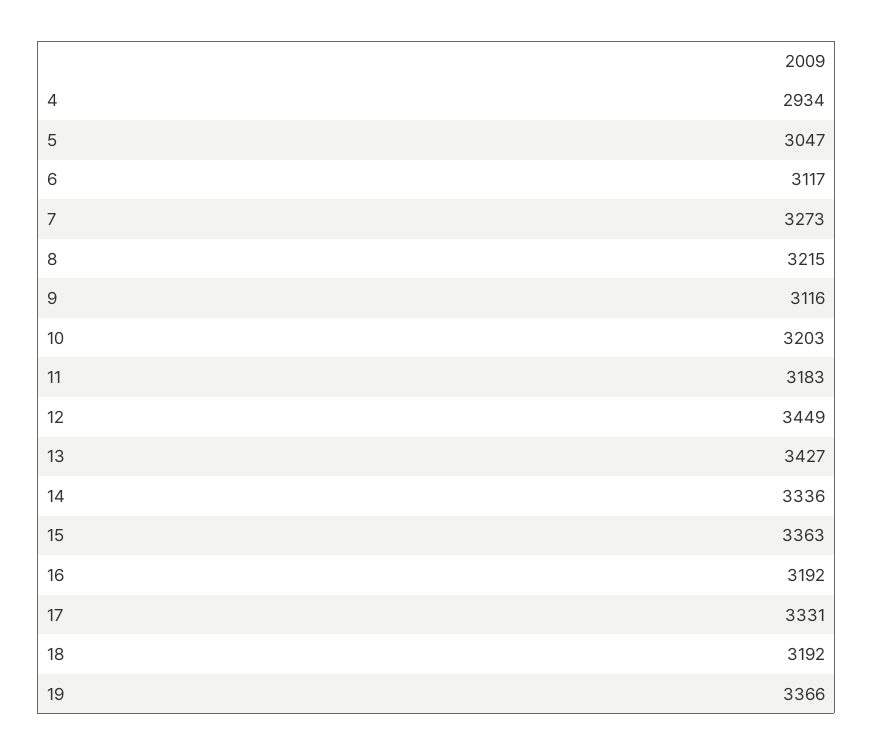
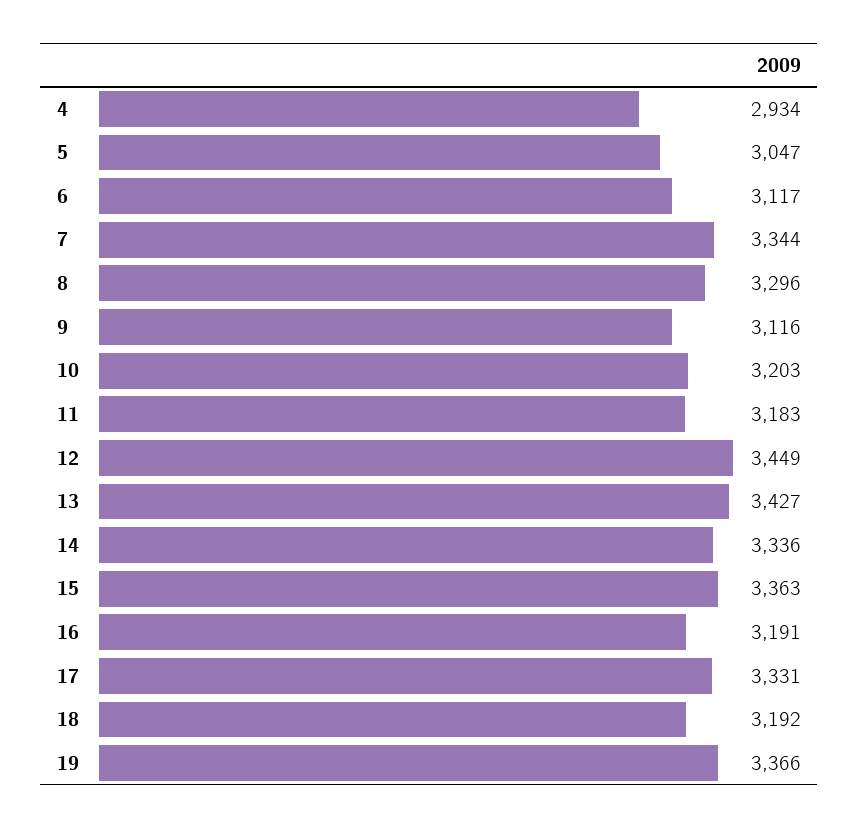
  {
    "4": 2934,
    "5": 3047,
    "6": 3117,
-   "7": 3273,
+   "7": 3344,
-   "8": 3215,
+   "8": 3296,
    "9": 3116,
    "10": 3203,
    "11": 3183,
    "12": 3449,
    "13": 3427,
    "14": 3336,
    "15": 3363,
-   "16": 3192,
+   "16": 3191,
    "17": 3331,
    "18": 3192,
    "19": 3366
  }

